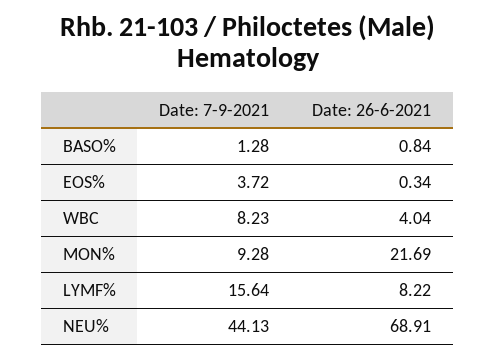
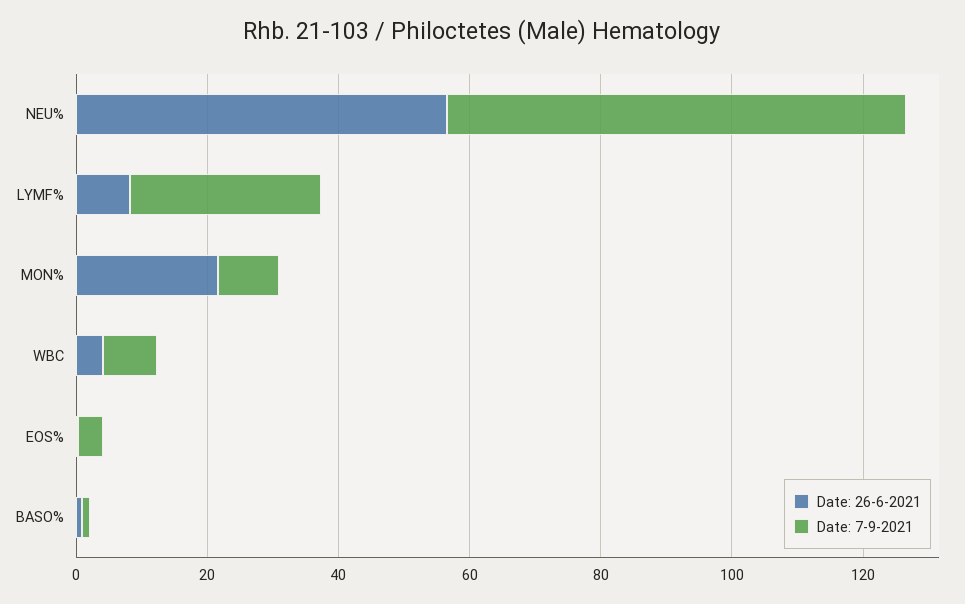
  {
    "Date: 7-9-2021": {
      "BASO%": 1.28,
      "EOS%": 3.72,
      "WBC": 8.23,
      "MON%": 9.28,
-     "LYMF%": 15.64,
+     "LYMF%": 30,
-     "NEU%": 44.13
+     "NEU%": 70
    },
    "Date: 26-6-2021": {
      "BASO%": 0.84,
      "EOS%": 0.34,
      "WBC": 4.04,
      "MON%": 21.69,
      "LYMF%": 8.22,
-     "NEU%": 68.91
+     "NEU%": 55
    }
  }

